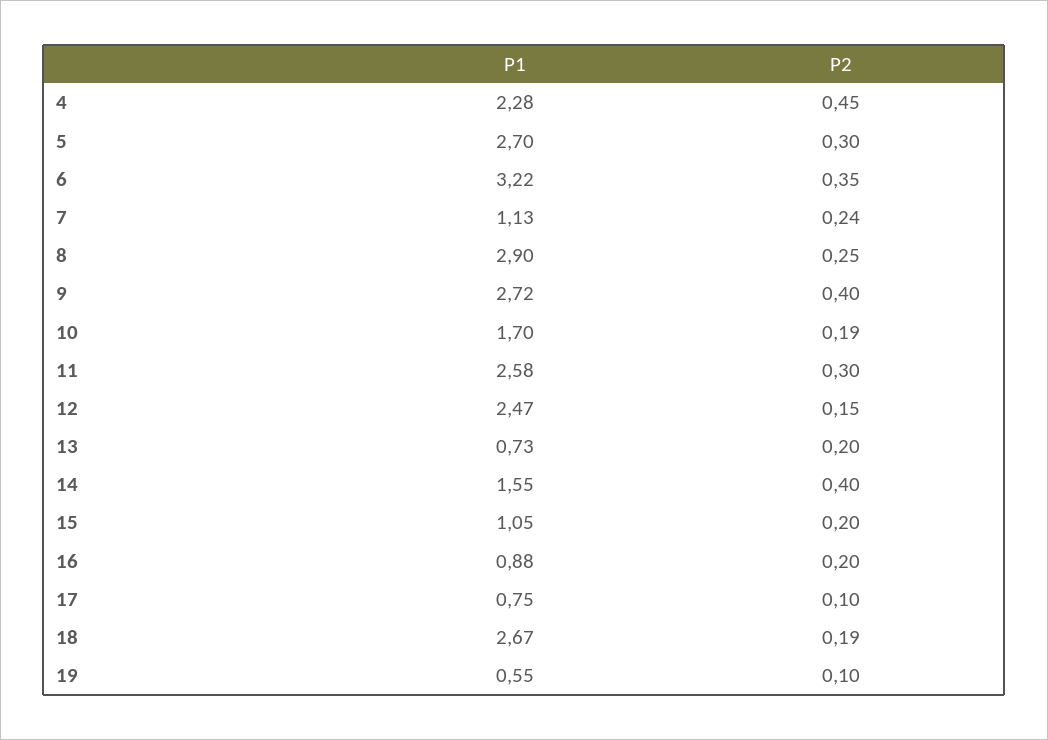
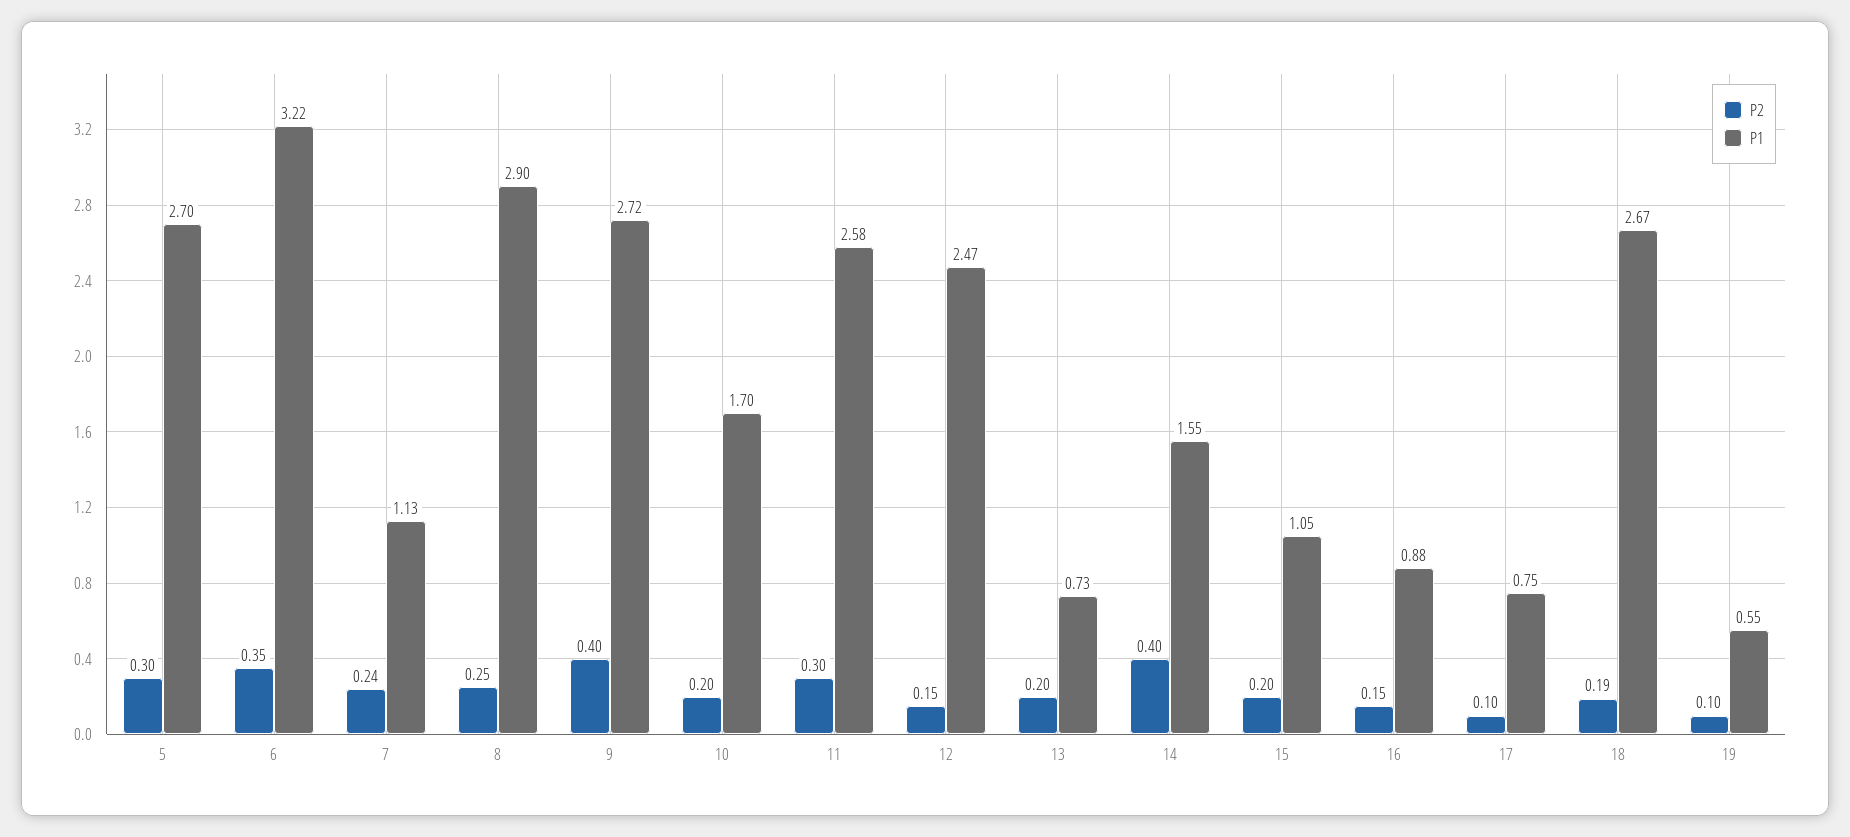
  {
    "P1": {
-     "4": 2.28,
      "5": 2.7,
      "6": 3.22,
      "7": 1.13,
      "8": 2.9,
      "9": 2.72,
      "10": 1.7,
      "11": 2.58,
      "12": 2.47,
      "13": 0.73,
      "14": 1.55,
      "15": 1.05,
      "16": 0.88,
      "17": 0.75,
      "18": 2.67,
      "19": 0.55
    },
    "P2": {
-     "4": 0.45,
      "5": 0.3,
      "6": 0.35,
      "7": 0.24,
      "8": 0.25,
      "9": 0.4,
-     "10": 0.19,
+     "10": 0.2,
      "11": 0.3,
      "12": 0.15,
      "13": 0.2,
      "14": 0.4,
      "15": 0.2,
-     "16": 0.2,
+     "16": 0.15,
      "17": 0.1,
      "18": 0.19,
      "19": 0.1
    }
  }

